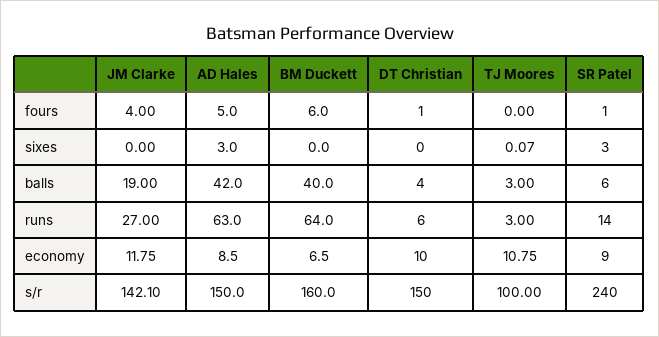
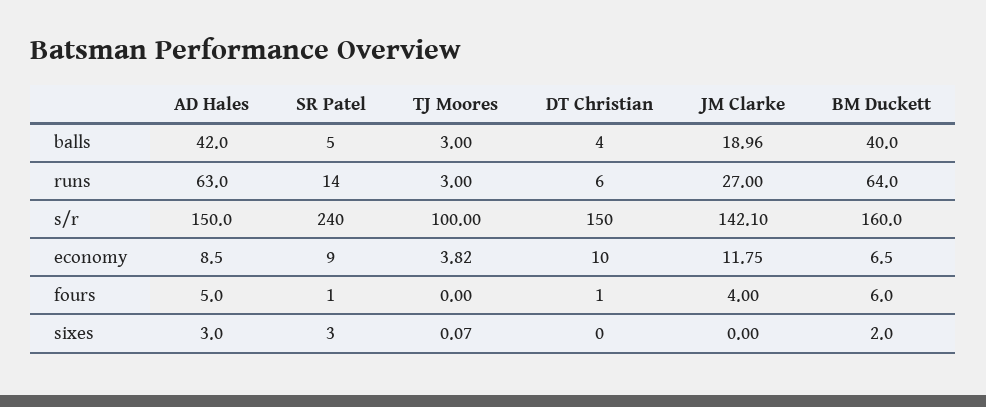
  {
    "JM Clarke": {
      "fours": 4,
      "sixes": 0,
-     "balls": 19,
+     "balls": 18.96,
      "runs": 27,
      "economy": 11.75,
      "s/r": 142.1
    },
    "AD Hales": {
      "fours": 5,
      "sixes": 3,
      "balls": 42,
      "runs": 63,
      "economy": 8.5,
      "s/r": 150
    },
    "BM Duckett": {
      "fours": 6,
-     "sixes": 0,
+     "sixes": 2,
      "balls": 40,
      "runs": 64,
      "economy": 6.5,
      "s/r": 160
    },
    "DT Christian": {
      "fours": 1,
      "sixes": 0,
      "balls": 4,
      "runs": 6,
      "economy": 10,
      "s/r": 150
    },
    "TJ Moores": {
      "fours": 0,
      "sixes": 0.07,
      "balls": 3,
      "runs": 3,
-     "economy": 10.75,
+     "economy": 3.82,
      "s/r": 100
    },
    "SR Patel": {
      "fours": 1,
      "sixes": 3,
-     "balls": 6,
+     "balls": 5,
      "runs": 14,
      "economy": 9,
      "s/r": 240
    }
  }

